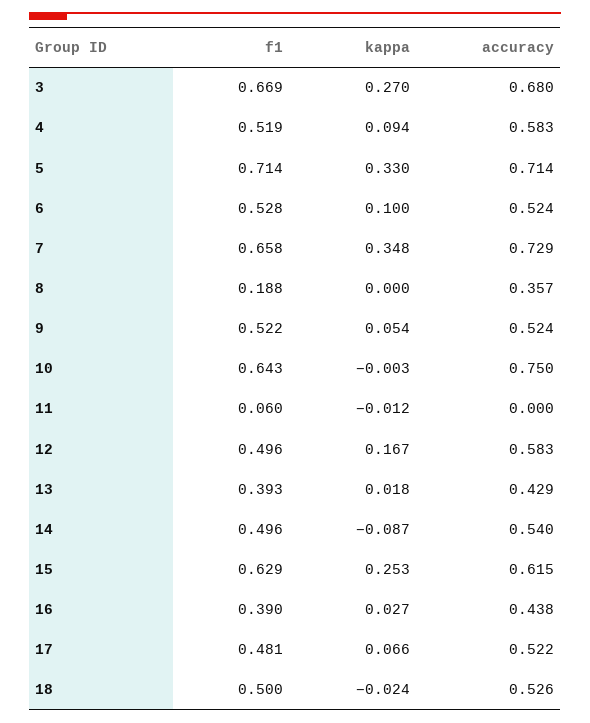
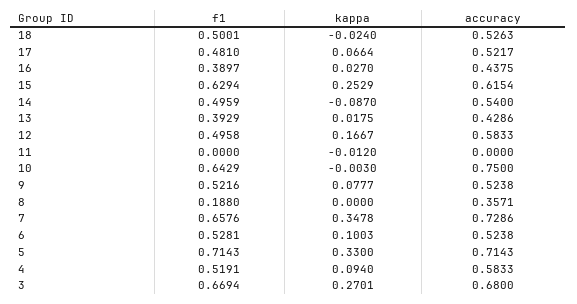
  {
    "f1": {
      "3": 0.6694,
      "4": 0.5191,
      "5": 0.7143,
      "6": 0.5281,
      "7": 0.6576,
      "8": 0.188,
      "9": 0.5216,
      "10": 0.6429,
-     "11": 0.06,
+     "11": 0,
      "12": 0.4958,
      "13": 0.3929,
      "14": 0.4959,
      "15": 0.6294,
      "16": 0.3897,
      "17": 0.481,
      "18": 0.5001
    },
    "kappa": {
      "3": 0.2701,
      "4": 0.094,
      "5": 0.33,
      "6": 0.1003,
      "7": 0.3478,
      "8": 0,
-     "9": 0.054,
+     "9": 0.0777,
      "10": -0.003,
      "11": -0.012,
      "12": 0.1667,
      "13": 0.0175,
      "14": -0.087,
      "15": 0.2529,
      "16": 0.027,
      "17": 0.0664,
      "18": -0.024
    },
    "accuracy": {
      "3": 0.68,
      "4": 0.5833,
      "5": 0.7143,
      "6": 0.5238,
      "7": 0.7286,
      "8": 0.3571,
      "9": 0.5238,
      "10": 0.75,
      "11": 0,
      "12": 0.5833,
      "13": 0.4286,
      "14": 0.54,
      "15": 0.6154,
      "16": 0.4375,
      "17": 0.5217,
      "18": 0.5263
    }
  }

